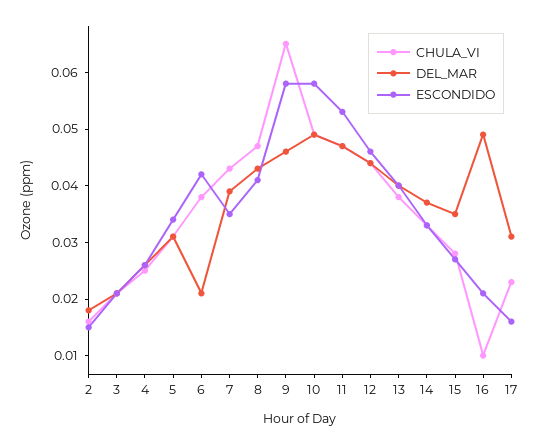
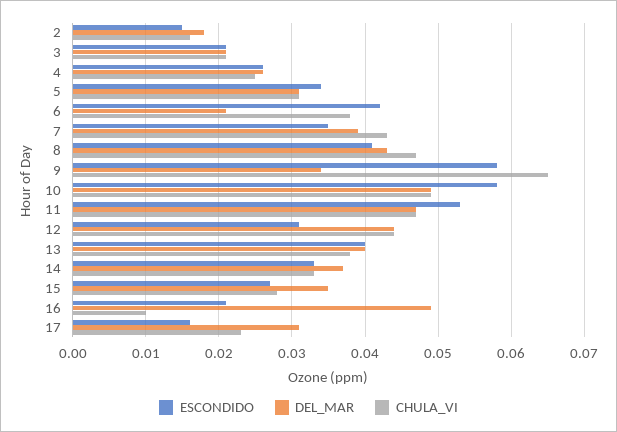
  {
    "CHULA_VI": {
      "2": 0.016,
      "3": 0.021,
      "4": 0.025,
      "5": 0.031,
      "6": 0.038,
      "7": 0.043,
      "8": 0.047,
      "9": 0.065,
      "10": 0.049,
      "11": 0.047,
      "12": 0.044,
      "13": 0.038,
      "14": 0.033,
      "15": 0.028,
      "16": 0.01,
      "17": 0.023
    },
    "DEL_MAR": {
      "2": 0.018,
      "3": 0.021,
      "4": 0.026,
      "5": 0.031,
      "6": 0.021,
      "7": 0.039,
      "8": 0.043,
-     "9": 0.045,
+     "9": 0.034,
      "10": 0.049,
      "11": 0.047,
      "12": 0.044,
      "13": 0.04,
      "14": 0.037,
      "15": 0.035,
      "16": 0.049,
      "17": 0.031
    },
    "ESCONDIDO": {
      "2": 0.015,
      "3": 0.021,
      "4": 0.026,
      "5": 0.034,
      "6": 0.042,
      "7": 0.035,
      "8": 0.041,
      "9": 0.058,
      "10": 0.058,
      "11": 0.053,
-     "12": 0.045,
+     "12": 0.031,
      "13": 0.04,
      "14": 0.033,
      "15": 0.027,
      "16": 0.021,
      "17": 0.016
    }
  }

